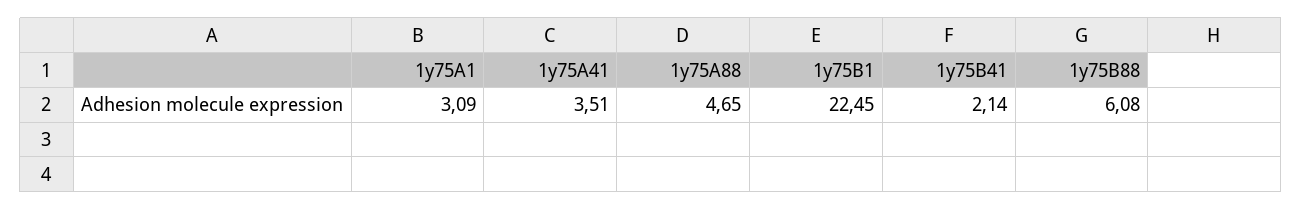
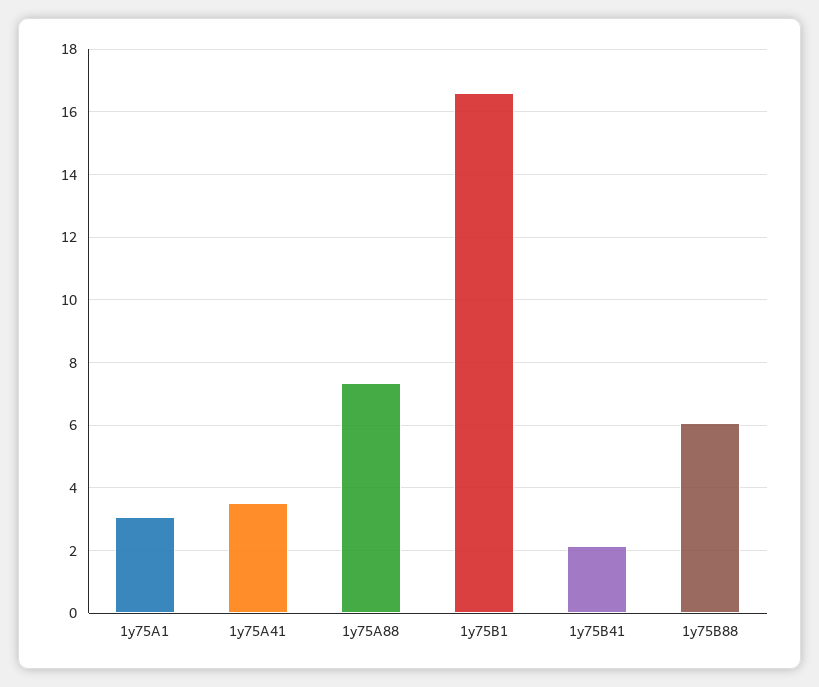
  {
    "1y75A1": 3.09,
    "1y75A41": 3.51,
-   "1y75A88": 4.65,
+   "1y75A88": 7.4,
-   "1y75B1": 22.45,
+   "1y75B1": 16.6,
    "1y75B41": 2.14,
    "1y75B88": 6.08
  }

